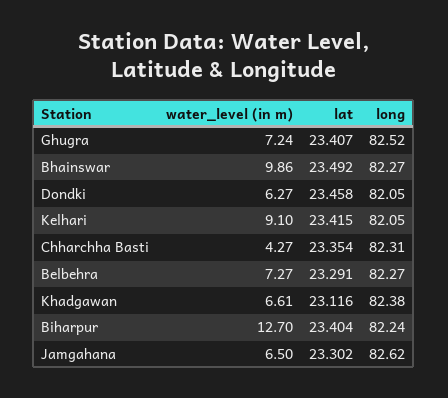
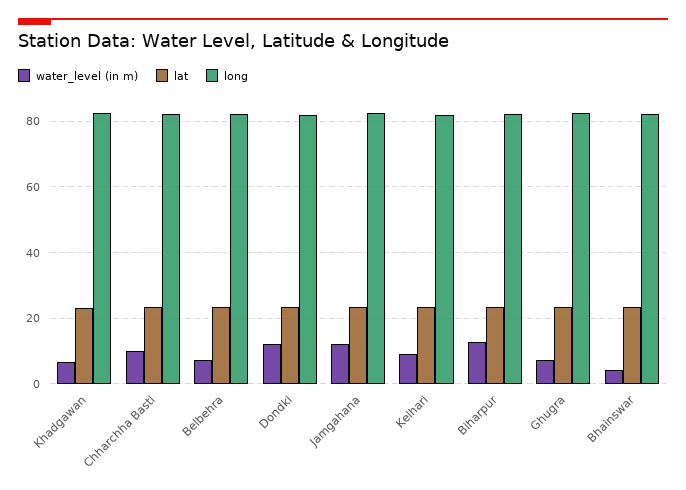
  {
    "water_level (in m)": {
      "Ghugra": 7.24,
-     "Bhainswar": 9.86,
+     "Bhainswar": 4,
-     "Dondki": 6.27,
+     "Dondki": 12,
      "Kelhari": 9.1,
-     "Chharchha Basti": 4.27,
+     "Chharchha Basti": 10,
      "Belbehra": 7.27,
      "Khadgawan": 6.61,
      "Biharpur": 12.7,
-     "Jamgahana": 6.5
+     "Jamgahana": 12
    },
    "lat": {
      "Ghugra": 23.407,
      "Bhainswar": 23.492,
      "Dondki": 23.458,
      "Kelhari": 23.415,
      "Chharchha Basti": 23.354,
      "Belbehra": 23.291,
      "Khadgawan": 23.116,
      "Biharpur": 23.404,
      "Jamgahana": 23.302
    },
    "long": {
      "Ghugra": 82.52,
      "Bhainswar": 82.27,
      "Dondki": 82.05,
      "Kelhari": 82.05,
      "Chharchha Basti": 82.31,
      "Belbehra": 82.27,
      "Khadgawan": 82.38,
      "Biharpur": 82.24,
      "Jamgahana": 82.62
    }
  }

